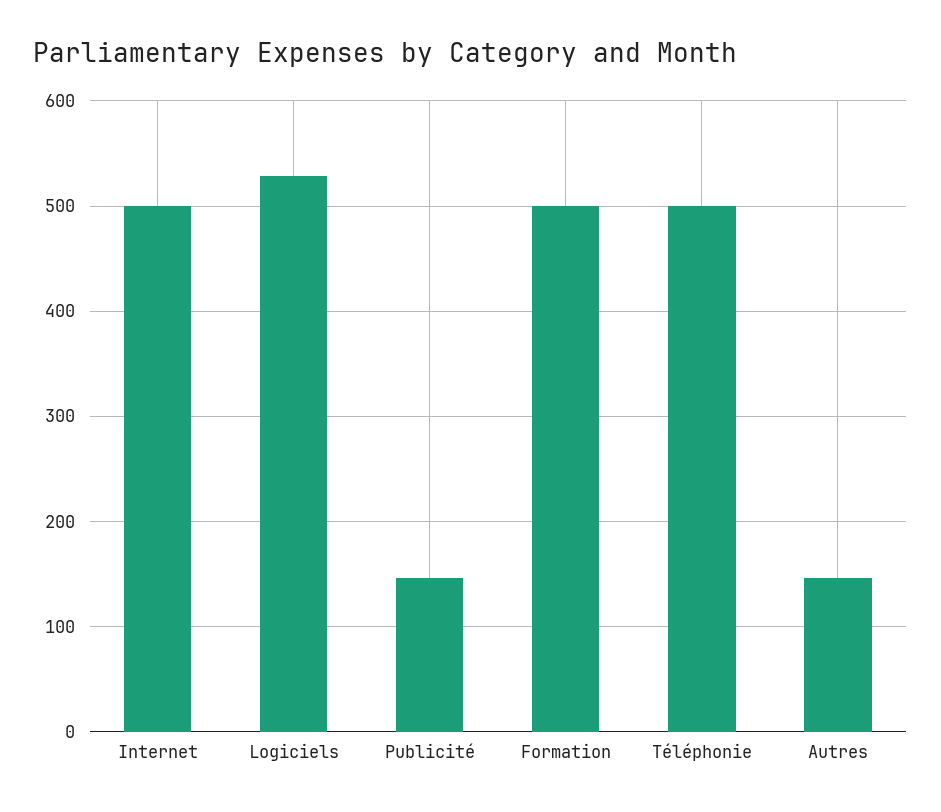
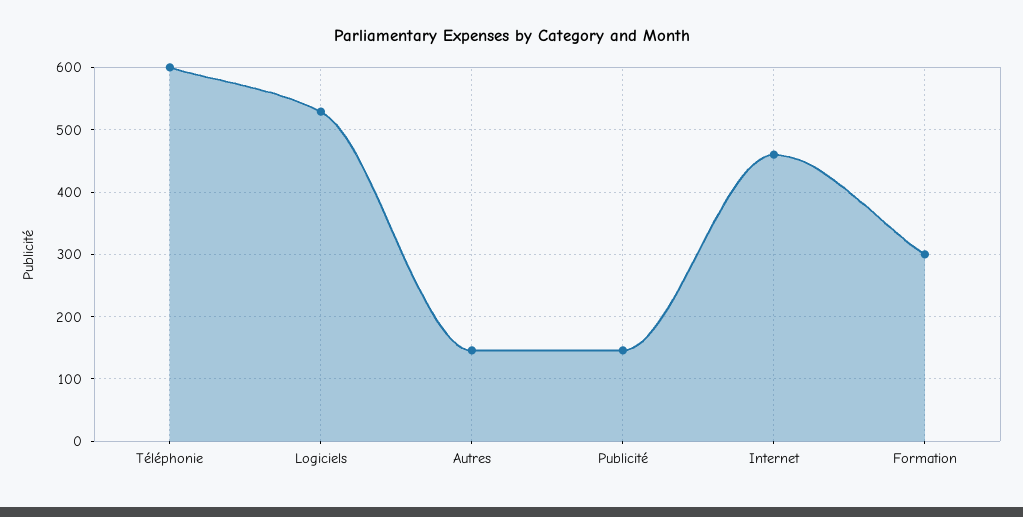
  {
-   "Internet": 500,
+   "Internet": 460,
    "Logiciels": 530,
    "Publicité": 150,
-   "Formation": 500,
+   "Formation": 300,
-   "Téléphonie": 500,
+   "Téléphonie": 600,
    "Autres": 150
  }

